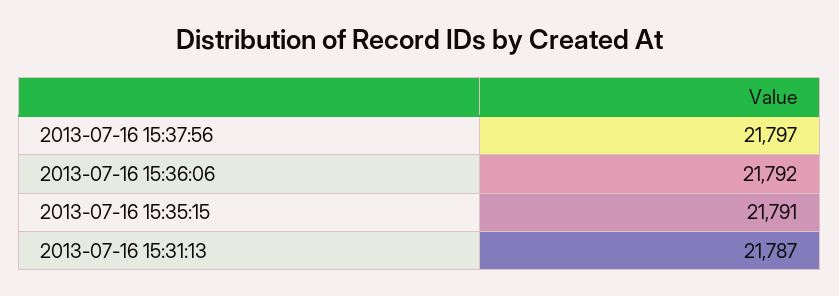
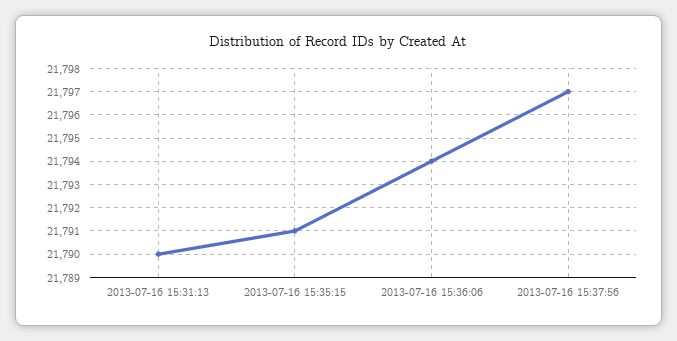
  {
    "2013-07-16 15:37:56": 21797,
-   "2013-07-16 15:36:06": 21792,
+   "2013-07-16 15:36:06": 21794,
    "2013-07-16 15:35:15": 21791,
-   "2013-07-16 15:31:13": 21787
+   "2013-07-16 15:31:13": 21790
  }

